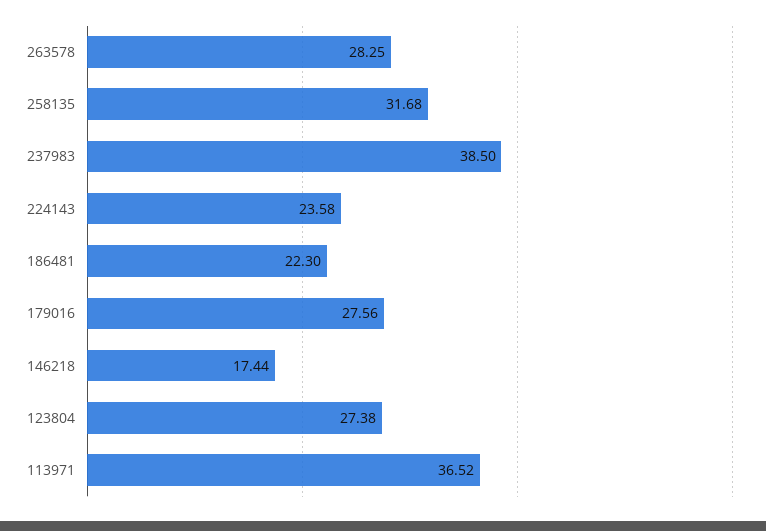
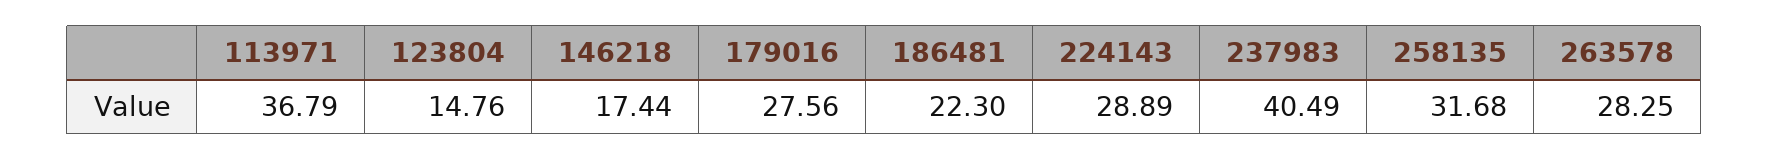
  {
    "263578": 28.25,
    "258135": 31.68,
-   "237983": 38.5,
+   "237983": 40.49,
-   "224143": 23.58,
+   "224143": 28.89,
    "186481": 22.3,
    "179016": 27.56,
    "146218": 17.44,
-   "123804": 27.38,
+   "123804": 14.76,
-   "113971": 36.52
+   "113971": 36.79
  }

